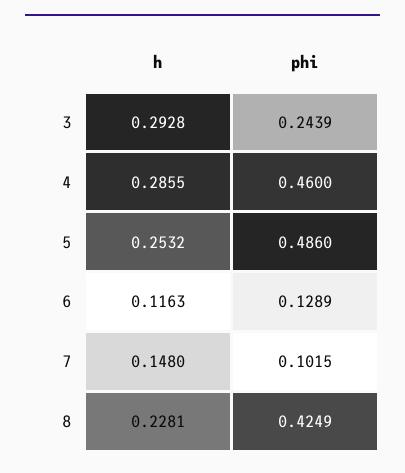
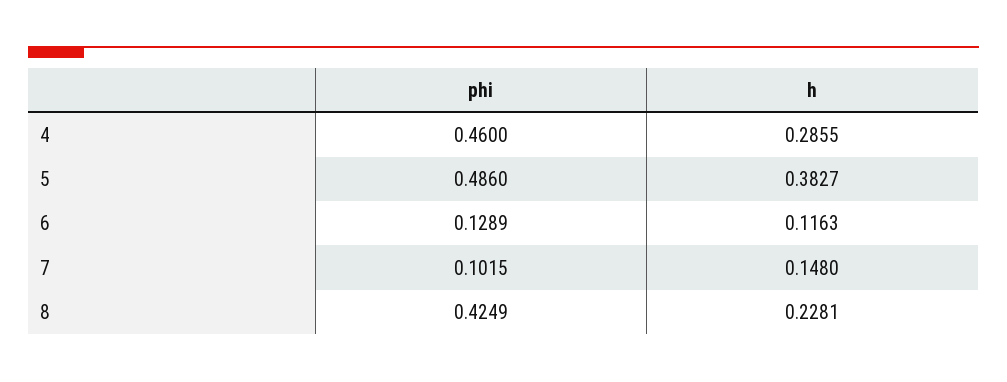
  {
    "h": {
-     "3": 0.2928,
      "4": 0.2855,
-     "5": 0.2532,
+     "5": 0.3827,
      "6": 0.1163,
      "7": 0.148,
      "8": 0.2281
    },
    "phi": {
-     "3": 0.2439,
      "4": 0.46,
      "5": 0.486,
      "6": 0.1289,
      "7": 0.1015,
      "8": 0.4249
    }
  }

